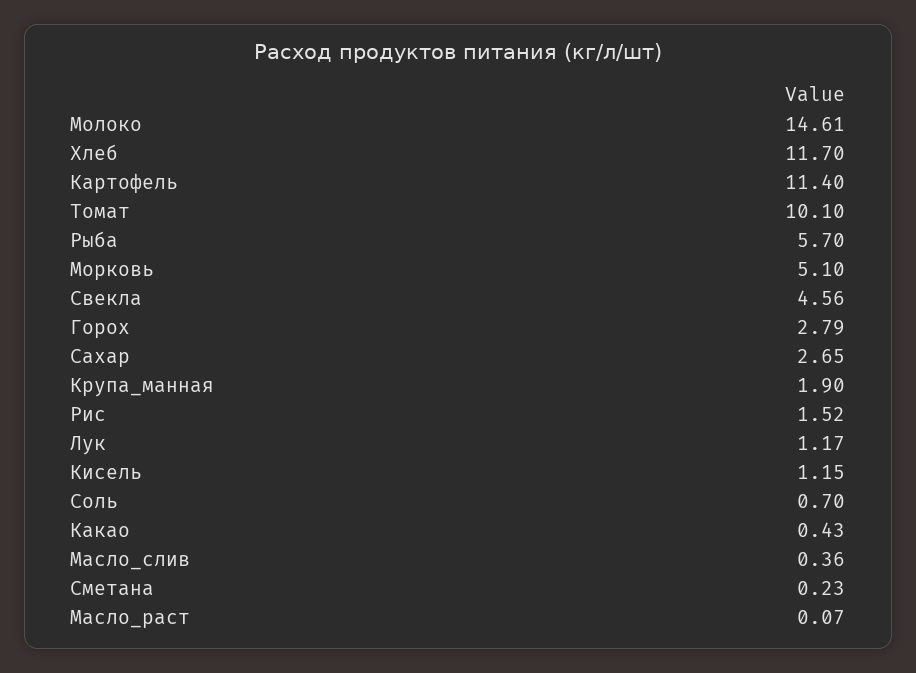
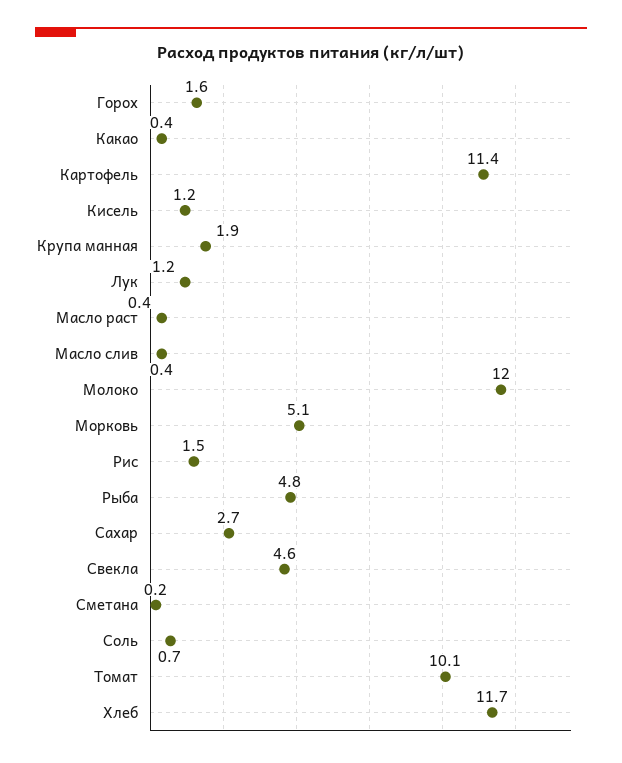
  {
-   "Молоко": 14.61,
+   "Молоко": 12,
    "Хлеб": 11.7,
    "Картофель": 11.4,
    "Томат": 10.1,
-   "Рыба": 5.7,
+   "Рыба": 4.8,
    "Морковь": 5.1,
    "Свекла": 4.56,
-   "Горох": 2.79,
+   "Горох": 1.6,
    "Сахар": 2.65,
    "Крупа_манная": 1.9,
    "Рис": 1.52,
    "Лук": 1.17,
    "Кисель": 1.15,
    "Соль": 0.7,
    "Какао": 0.43,
    "Масло_слив": 0.36,
    "Сметана": 0.23,
-   "Масло_раст": 0.07
+   "Масло_раст": 0.4
  }

